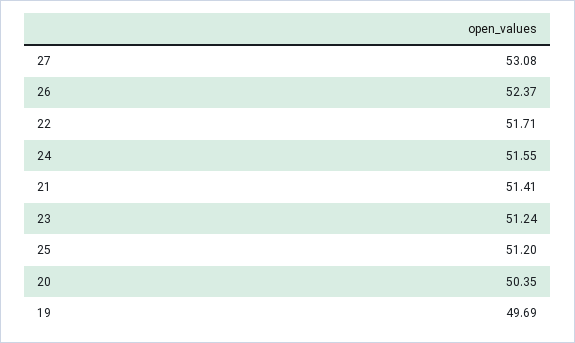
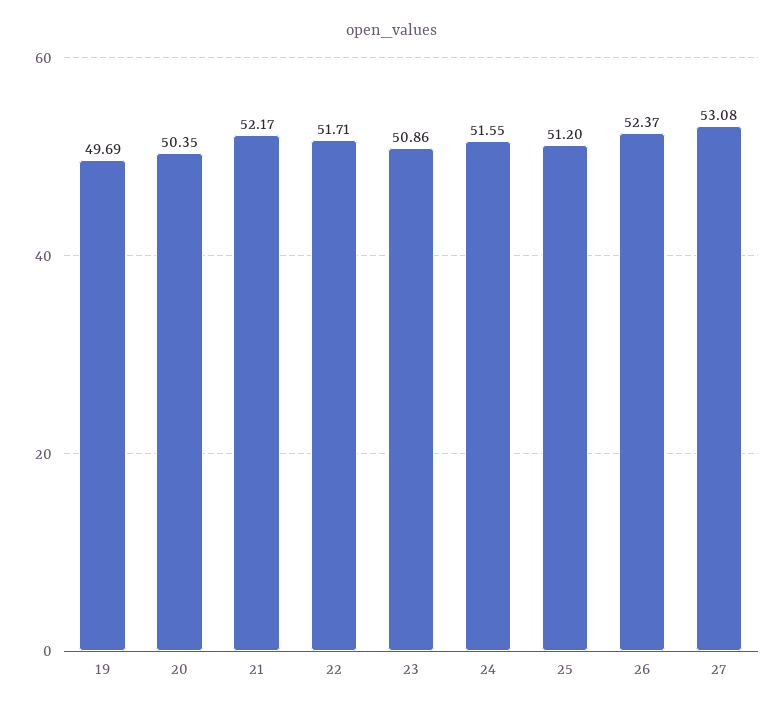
  {
    "27": 53.08,
    "26": 52.37,
    "22": 51.71,
    "24": 51.55,
-   "21": 51.41,
+   "21": 52.17,
-   "23": 51.24,
+   "23": 50.86,
    "25": 51.2,
    "20": 50.35,
    "19": 49.69
  }

